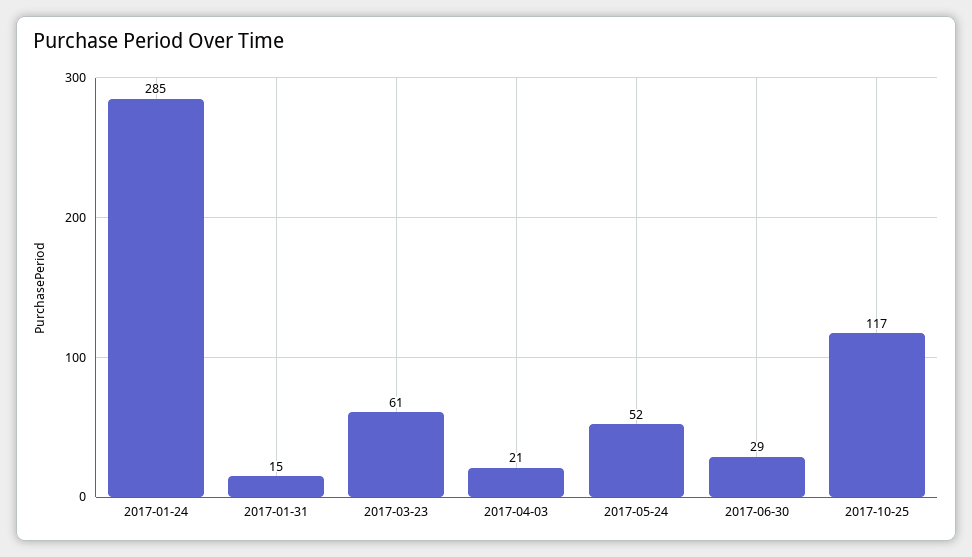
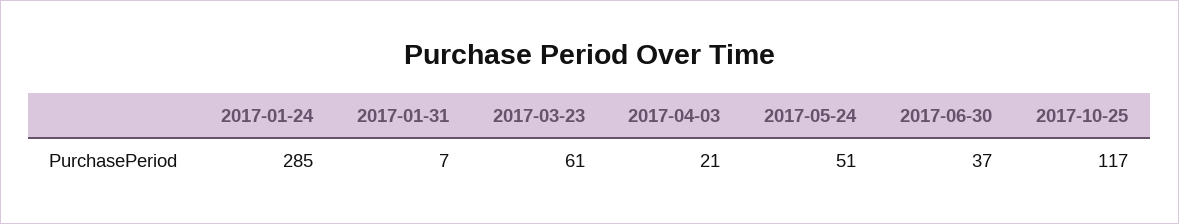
  {
    "2017-01-24": 285,
-   "2017-01-31": 15,
+   "2017-01-31": 7,
    "2017-03-23": 61,
    "2017-04-03": 21,
-   "2017-05-24": 52,
+   "2017-05-24": 51,
-   "2017-06-30": 29,
+   "2017-06-30": 37,
    "2017-10-25": 117
  }

